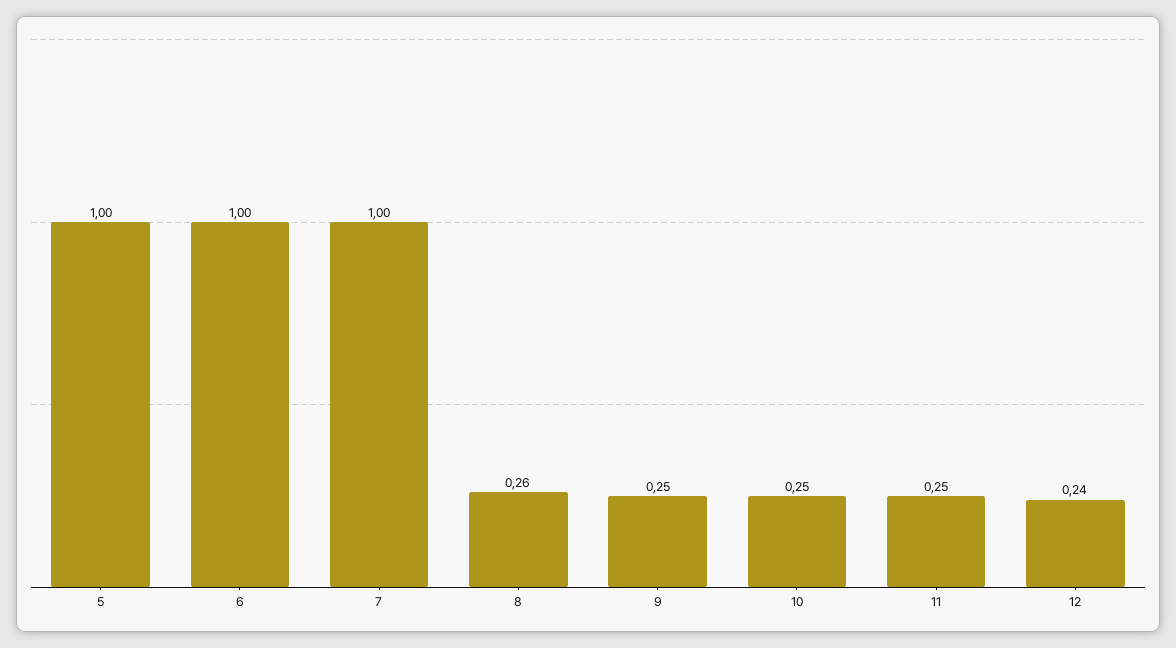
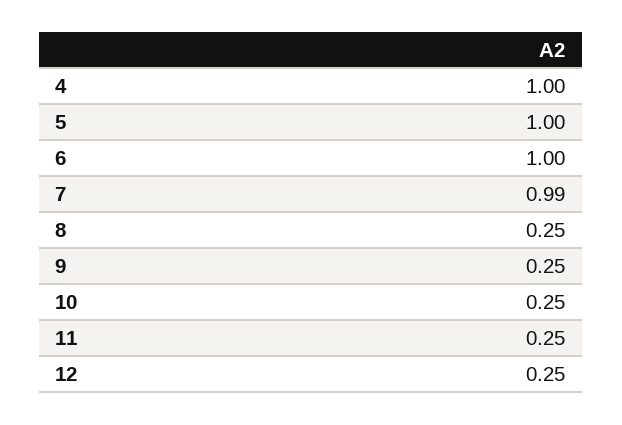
  {
    "5": 1,
    "6": 1,
-   "7": 1,
+   "7": 0.99,
-   "8": 0.26,
+   "8": 0.25,
    "9": 0.25,
    "10": 0.25,
    "11": 0.25,
-   "12": 0.24
+   "12": 0.25,
+   "4": 1
  }

